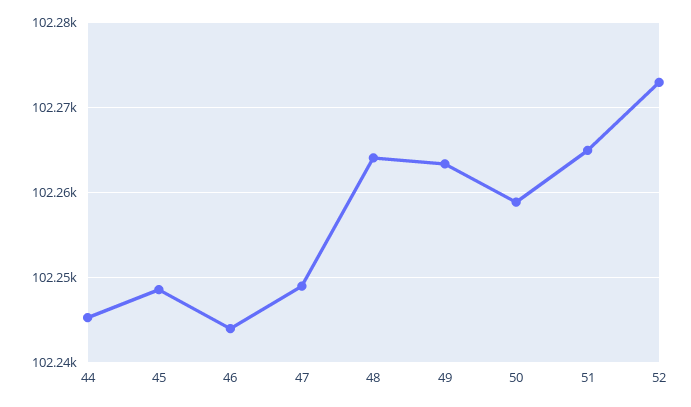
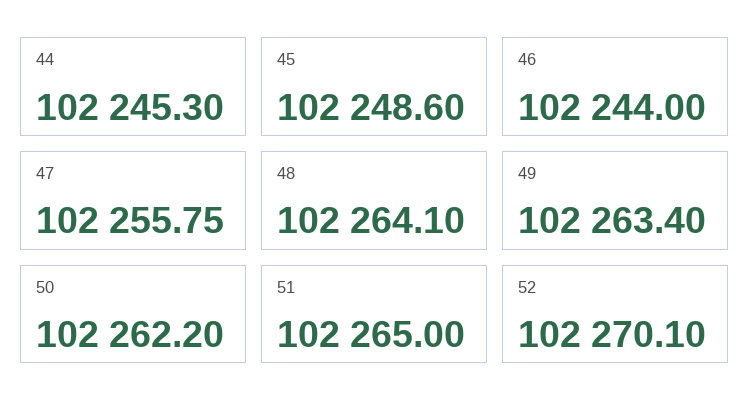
  {
    "44": 102245.3,
    "45": 102248.6,
    "46": 102244,
-   "47": 102249,
+   "47": 102255.75,
    "48": 102264.1,
    "49": 102263.4,
-   "50": 102259,
+   "50": 102262.2,
    "51": 102265,
-   "52": 102273
+   "52": 102270.1
  }

